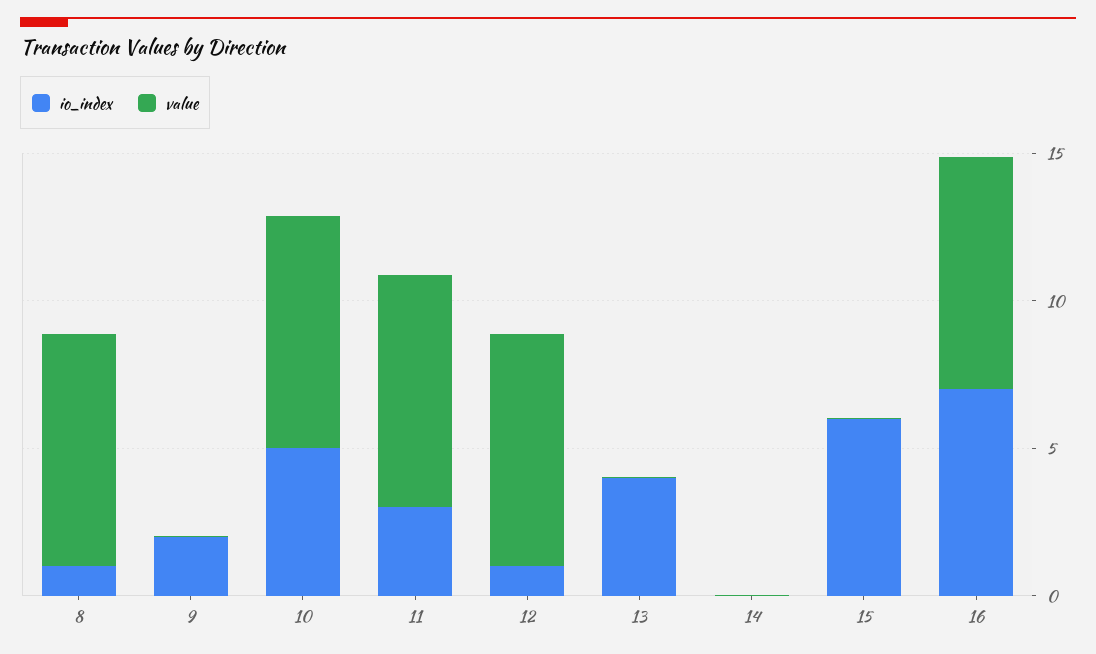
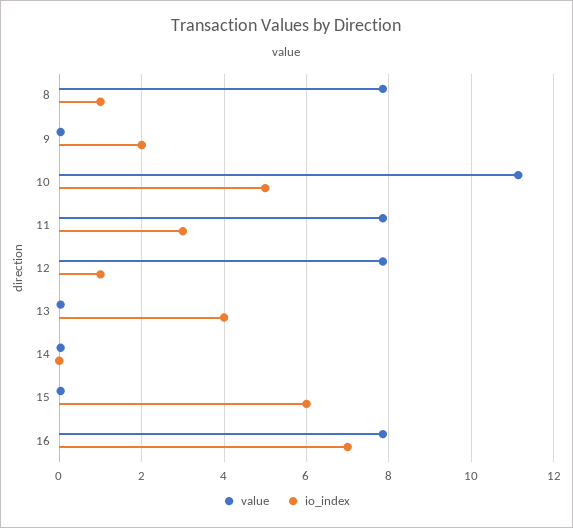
  {
    "io_index": {
      "8": 1,
      "9": 2,
      "10": 5,
      "11": 3,
      "12": 1,
      "13": 4,
      "14": 0,
      "15": 6,
      "16": 7
    },
    "value": {
      "8": 7.8,
      "9": 0,
-     "10": 8,
+     "10": 11.2,
      "11": 7.8,
      "12": 7.8,
      "13": 0,
      "14": 0,
      "15": 0,
      "16": 7.8
    }
  }

